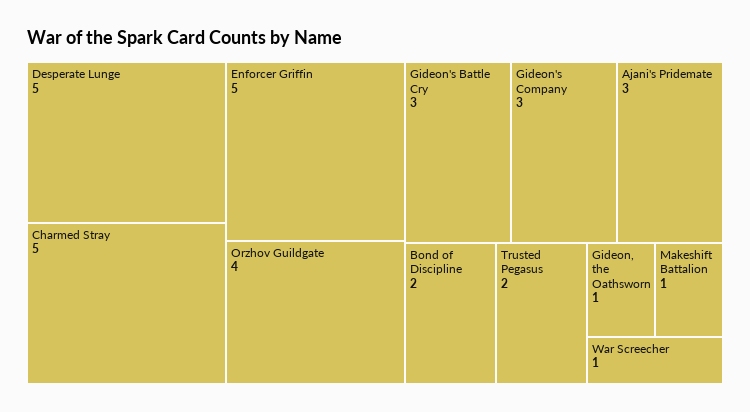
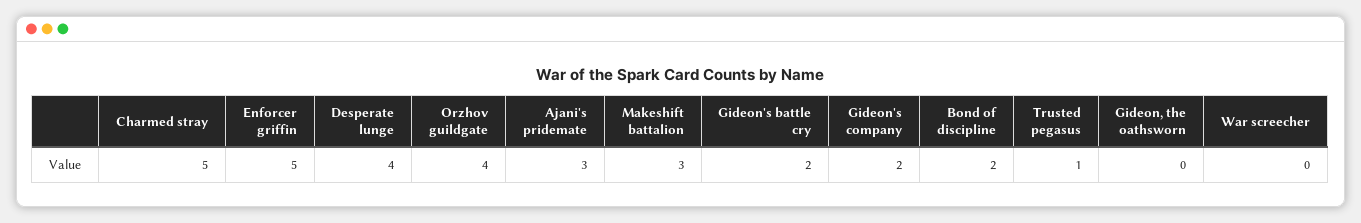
  {
-   "Desperate Lunge": 5,
+   "Desperate Lunge": 4,
    "Charmed Stray": 5,
    "Enforcer Griffin": 5,
    "Orzhov Guildgate": 4,
-   "Gideon's Battle Cry": 3,
+   "Gideon's Battle Cry": 2,
-   "Gideon's Company": 3,
+   "Gideon's Company": 2,
    "Ajani's Pridemate": 3,
    "Bond of Discipline": 2,
-   "Trusted Pegasus": 2,
+   "Trusted Pegasus": 1,
-   "Gideon, the Oathsworn": 1,
+   "Gideon, the Oathsworn": 0,
-   "Makeshift Battalion": 1,
+   "Makeshift Battalion": 3,
-   "War Screecher": 1
+   "War Screecher": 0
  }

